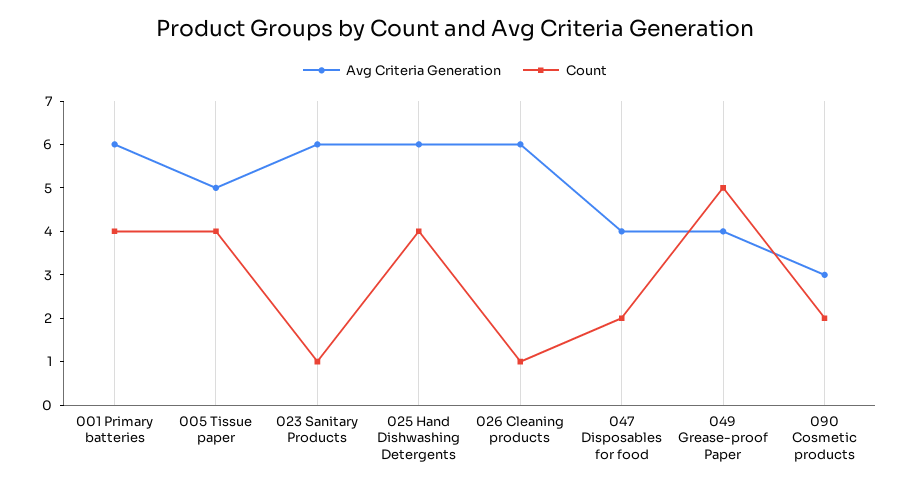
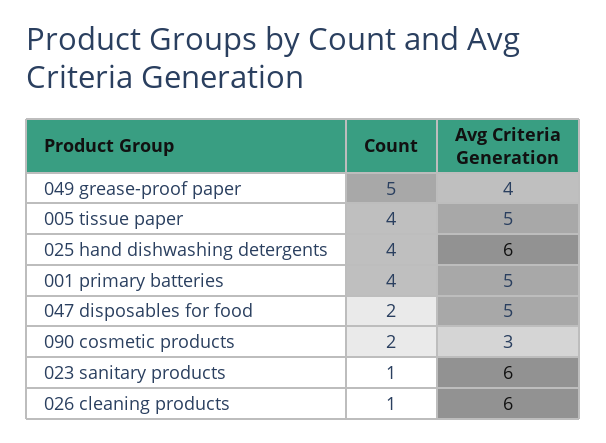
  {
    "Avg Criteria Generation": {
-     "001 Primary batteries": 6,
+     "001 Primary batteries": 5,
      "005 Tissue paper": 5,
      "023 Sanitary Products": 6,
      "025 Hand Dishwashing Detergents": 6,
      "026 Cleaning products": 6,
-     "047 Disposables for food": 4,
+     "047 Disposables for food": 5,
      "049 Grease-proof Paper": 4,
      "090 Cosmetic products": 3
    },
    "Count": {
      "001 Primary batteries": 4,
      "005 Tissue paper": 4,
      "023 Sanitary Products": 1,
      "025 Hand Dishwashing Detergents": 4,
      "026 Cleaning products": 1,
      "047 Disposables for food": 2,
      "049 Grease-proof Paper": 5,
      "090 Cosmetic products": 2
    }
  }

